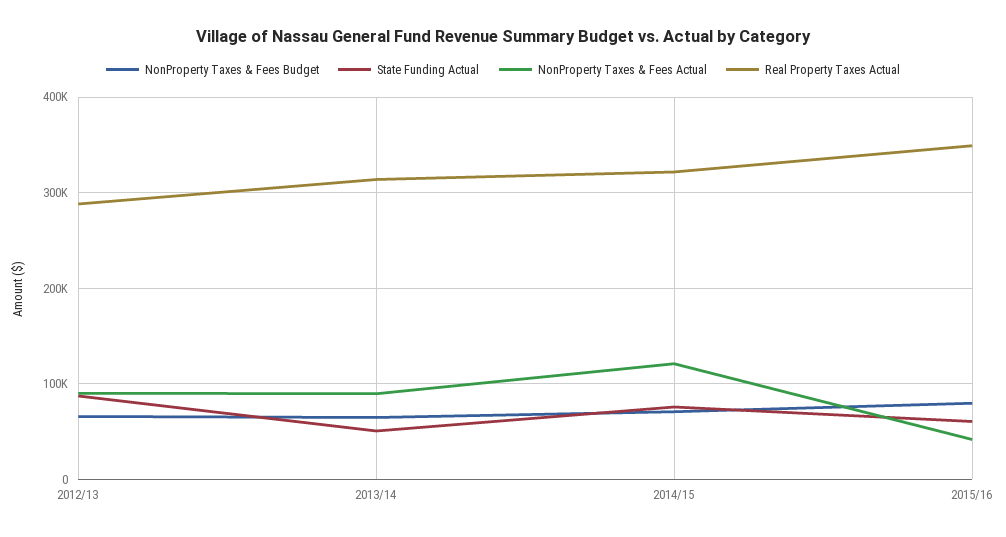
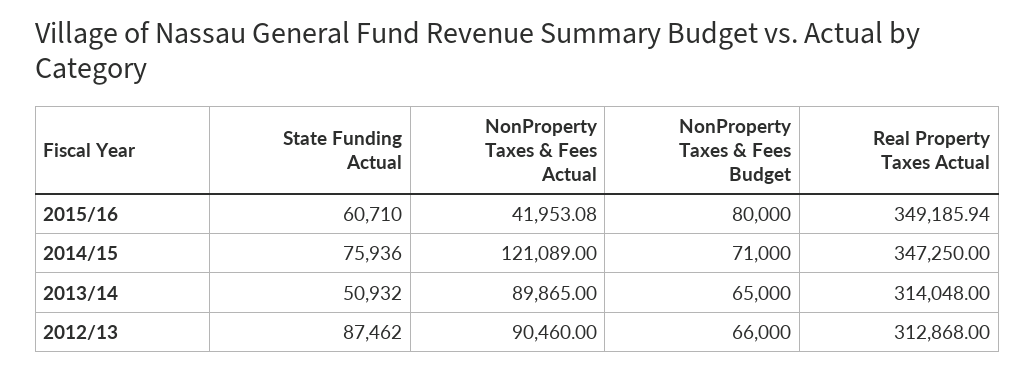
  {
    "NonProperty Taxes & Fees Budget": {
      "2012/13": 66000,
      "2013/14": 65000,
      "2014/15": 71000,
      "2015/16": 80000
    },
    "State Funding Actual": {
      "2012/13": 87462,
      "2013/14": 50932,
      "2014/15": 75936,
      "2015/16": 60710
    },
    "NonProperty Taxes & Fees Actual": {
      "2012/13": 90460,
      "2013/14": 89865,
      "2014/15": 121089,
      "2015/16": 41953.08
    },
    "Real Property Taxes Actual": {
-     "2012/13": 290000,
+     "2012/13": 312868,
      "2013/14": 314048,
-     "2014/15": 320000,
+     "2014/15": 347250,
      "2015/16": 349185.94
    }
  }

